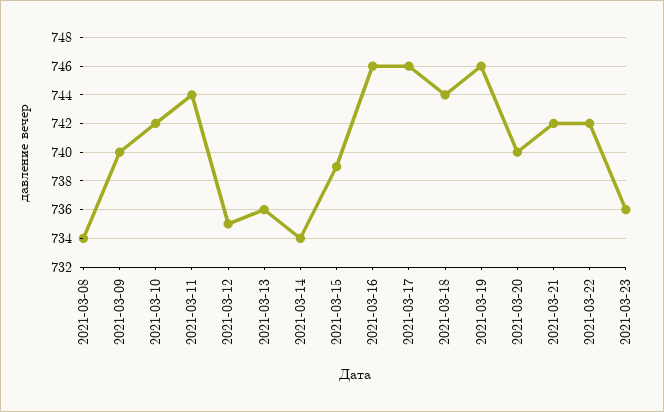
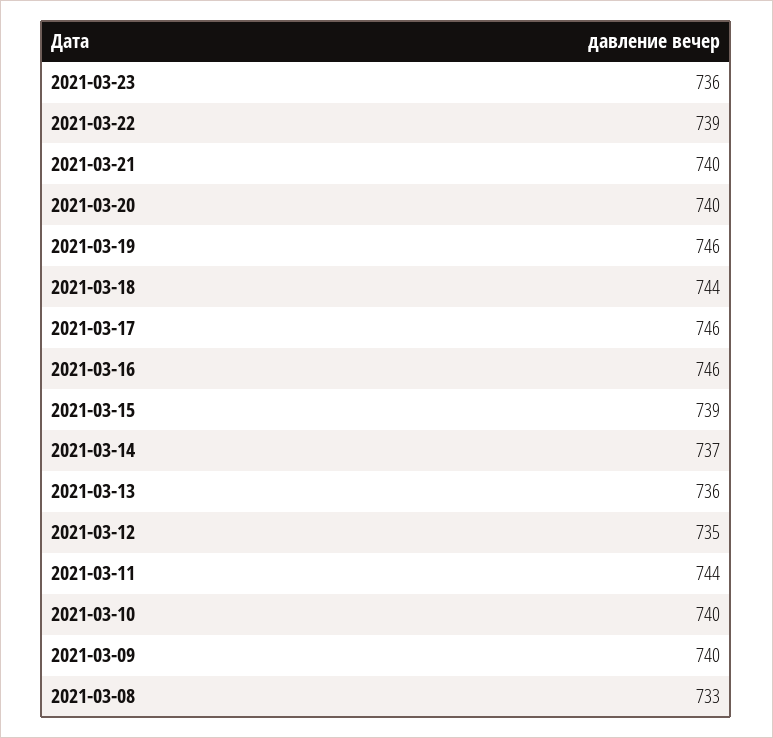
  {
-   "2021-03-08": 734,
+   "2021-03-08": 733,
    "2021-03-09": 740,
-   "2021-03-10": 742,
+   "2021-03-10": 740,
    "2021-03-11": 744,
    "2021-03-12": 735,
    "2021-03-13": 736,
-   "2021-03-14": 734,
+   "2021-03-14": 737,
    "2021-03-15": 739,
    "2021-03-16": 746,
    "2021-03-17": 746,
    "2021-03-18": 744,
    "2021-03-19": 746,
    "2021-03-20": 740,
-   "2021-03-21": 742,
+   "2021-03-21": 740,
-   "2021-03-22": 742,
+   "2021-03-22": 739,
    "2021-03-23": 736
  }

